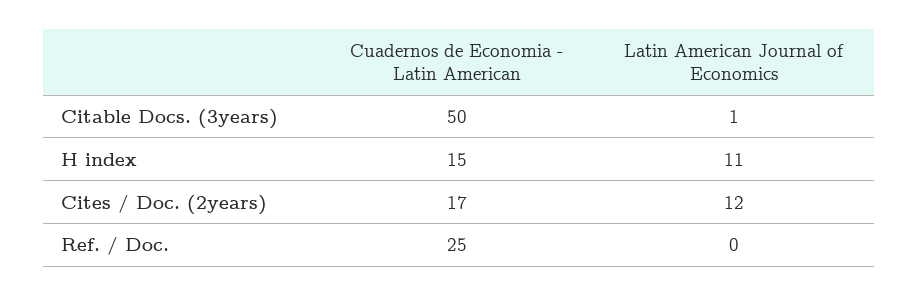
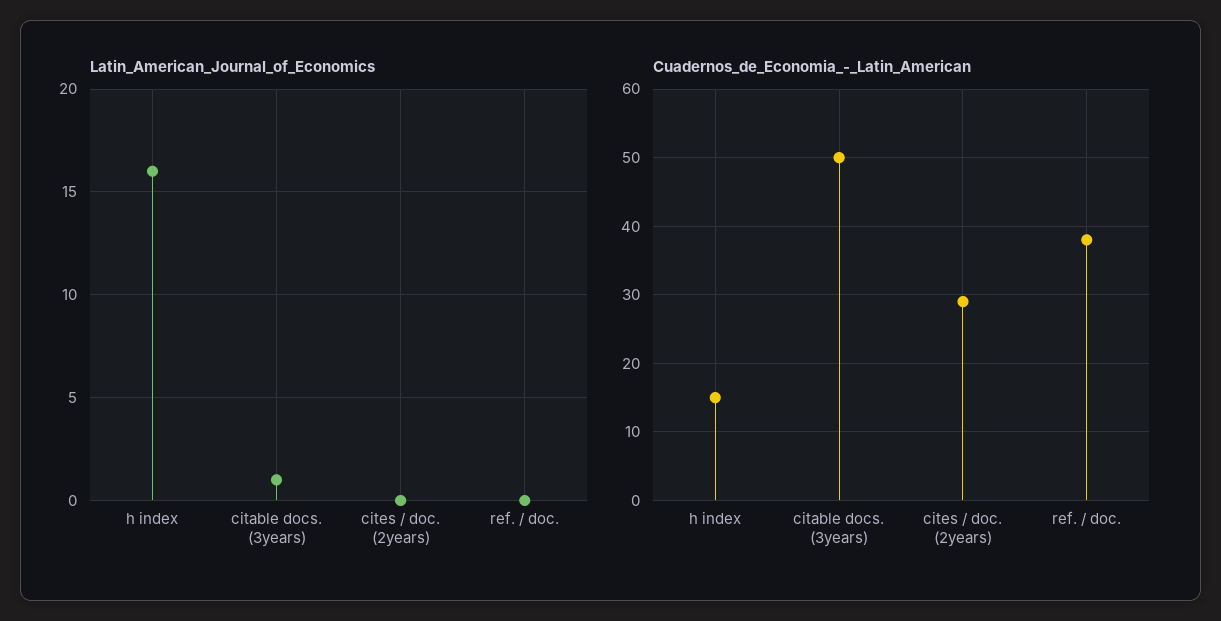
  {
    "Cuadernos de Economia - Latin American": {
      "Citable Docs. (3years)": 50,
      "H index": 15,
-     "Cites / Doc. (2years)": 17,
+     "Cites / Doc. (2years)": 29,
-     "Ref. / Doc.": 25
+     "Ref. / Doc.": 38
    },
    "Latin American Journal of Economics": {
      "Citable Docs. (3years)": 1,
-     "H index": 11,
+     "H index": 16,
-     "Cites / Doc. (2years)": 12,
+     "Cites / Doc. (2years)": 0,
      "Ref. / Doc.": 0
    }
  }

